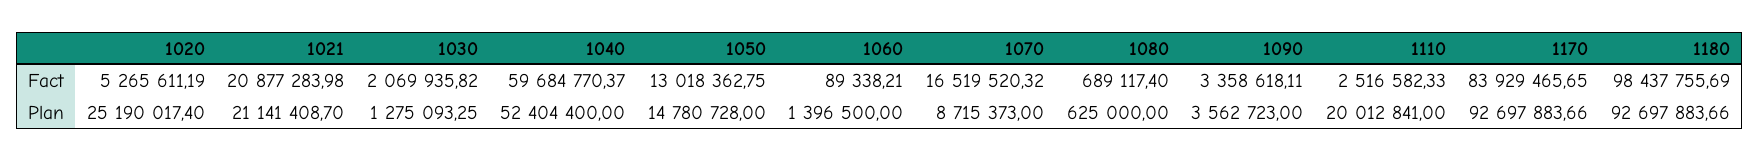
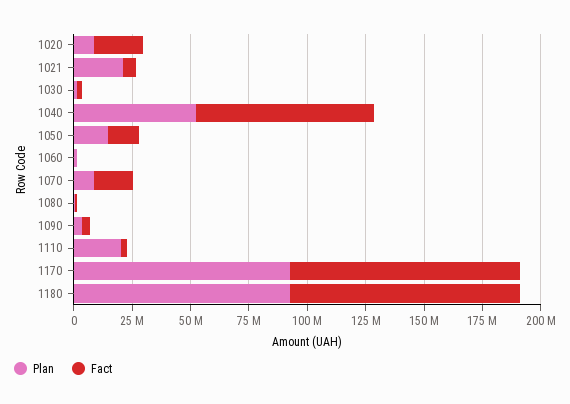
  {
    "Fact": {
-     "1020": 5265611.19,
+     "1020": 20000000,
-     "1021": 20877283.98,
+     "1021": 5000000,
      "1030": 2069935.82,
-     "1040": 59684770.37,
+     "1040": 75000000,
      "1050": 13018362.75,
      "1060": 89338.21,
      "1070": 16519520.32,
      "1080": 689117.4,
      "1090": 3358618.11,
      "1110": 2516582.33,
-     "1170": 83929465.65,
+     "1170": 100000000,
      "1180": 98437755.69
    },
    "Plan": {
-     "1020": 25190017.4,
+     "1020": 10000000,
      "1021": 21141408.7,
      "1030": 1275093.25,
      "1040": 52404400,
      "1050": 14780728,
      "1060": 1396500,
      "1070": 8715373,
      "1080": 625000,
      "1090": 3562723,
      "1110": 20012841,
      "1170": 92697883.66,
      "1180": 92697883.66
    }
  }

